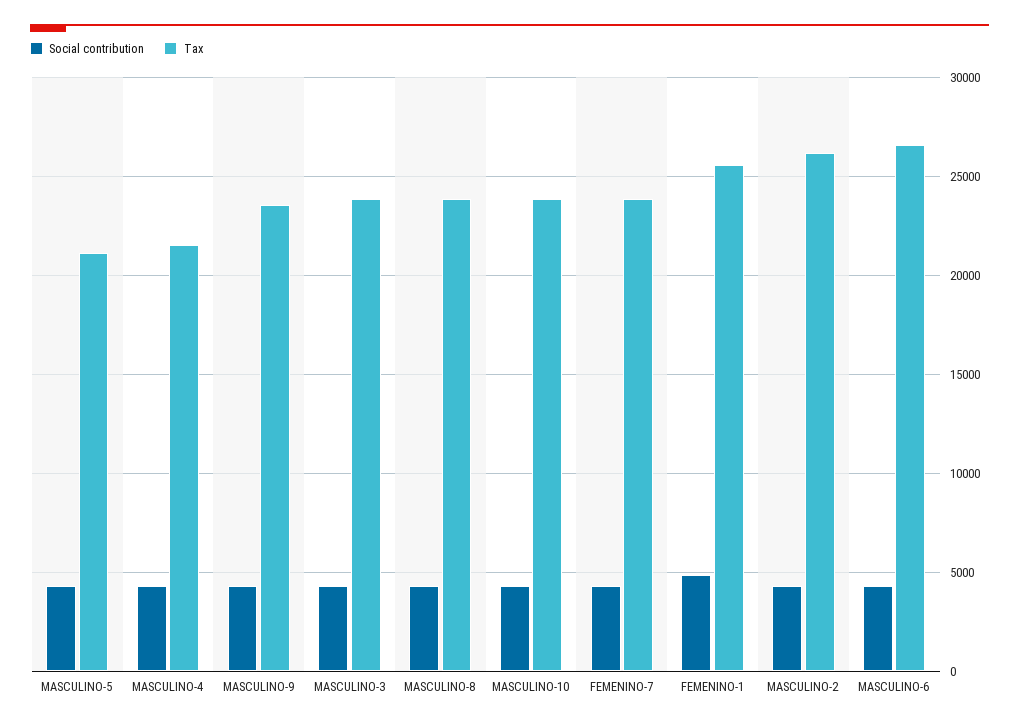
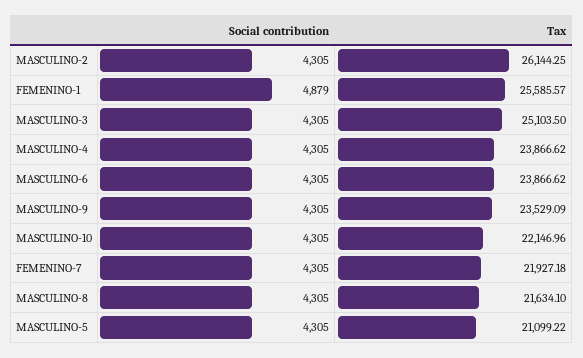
  {
    "Social contribution": {
      "MASCULINO-5": 4305,
      "MASCULINO-4": 4305,
      "MASCULINO-9": 4305,
      "MASCULINO-3": 4305,
      "MASCULINO-8": 4305,
      "MASCULINO-10": 4305,
      "FEMENINO-7": 4305,
      "FEMENINO-1": 4879,
      "MASCULINO-2": 4305,
      "MASCULINO-6": 4305
    },
    "Tax": {
      "MASCULINO-5": 21099.22,
-     "MASCULINO-4": 21500,
+     "MASCULINO-4": 23866.62,
      "MASCULINO-9": 23529.09,
-     "MASCULINO-3": 24000,
+     "MASCULINO-3": 25103.5,
-     "MASCULINO-8": 24000,
+     "MASCULINO-8": 21634.1,
-     "MASCULINO-10": 24000,
+     "MASCULINO-10": 22146.96,
-     "FEMENINO-7": 24000,
+     "FEMENINO-7": 21927.18,
      "FEMENINO-1": 25585.57,
      "MASCULINO-2": 26144.25,
-     "MASCULINO-6": 26500
+     "MASCULINO-6": 23866.62
    }
  }

